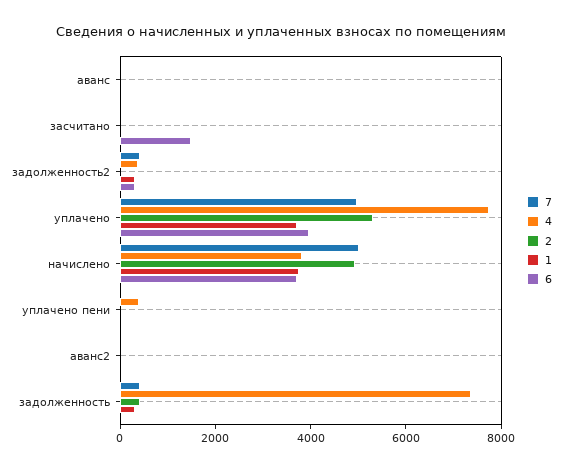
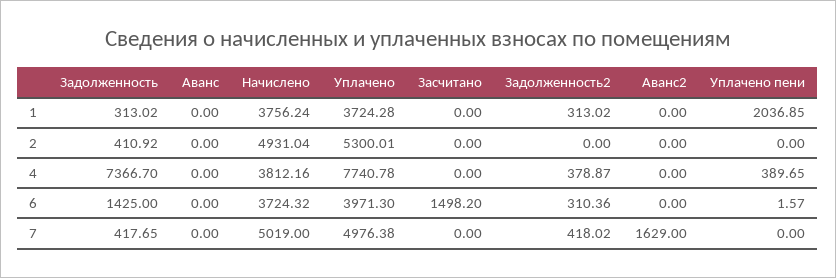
  {
    "7": {
      "аванс": 0,
      "засчитано": 0,
      "задолженность2": 418.02,
      "уплачено": 4976.38,
      "начислено": 5019,
      "уплачено пени": 0,
-     "аванс2": 0,
+     "аванс2": 1629,
      "задолженность": 417.65
    },
    "4": {
      "аванс": 0,
      "засчитано": 0,
      "задолженность2": 378.87,
      "уплачено": 7740.78,
      "начислено": 3812.16,
      "уплачено пени": 389.65,
      "аванс2": 0,
      "задолженность": 7366.7
    },
    "2": {
      "аванс": 0,
      "засчитано": 0,
      "задолженность2": 0,
      "уплачено": 5300.01,
      "начислено": 4931.04,
      "уплачено пени": 0,
      "аванс2": 0,
      "задолженность": 410.92
    },
    "1": {
      "аванс": 0,
      "засчитано": 0,
      "задолженность2": 313.02,
      "уплачено": 3724.28,
      "начислено": 3756.24,
-     "уплачено пени": 0,
+     "уплачено пени": 2036.85,
      "аванс2": 0,
      "задолженность": 313.02
    },
    "6": {
      "аванс": 0,
      "засчитано": 1498.2,
      "задолженность2": 310.36,
      "уплачено": 3971.3,
      "начислено": 3724.32,
      "уплачено пени": 1.57,
      "аванс2": 0,
-     "задолженность": 0
+     "задолженность": 1425
    }
  }

